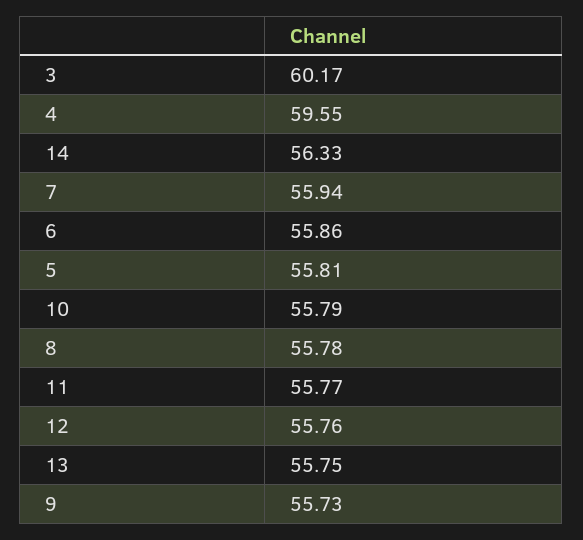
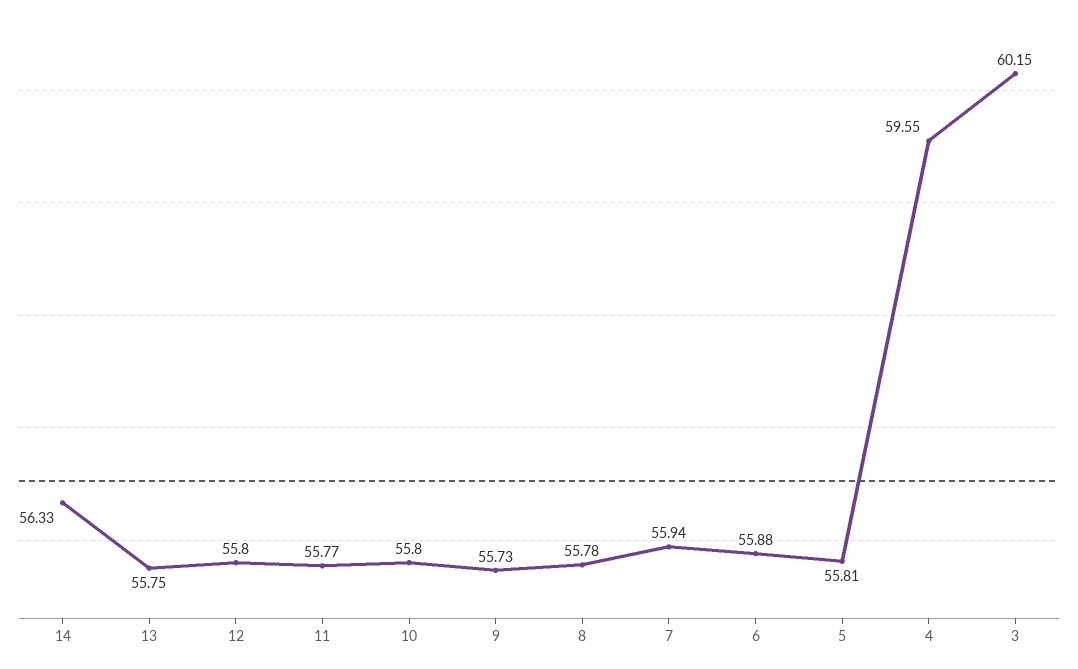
  {
-   "3": 60.17,
+   "3": 60.15,
    "4": 59.55,
    "14": 56.33,
    "7": 55.94,
-   "6": 55.86,
+   "6": 55.88,
    "5": 55.81,
-   "10": 55.79,
+   "10": 55.8,
    "8": 55.78,
    "11": 55.77,
-   "12": 55.76,
+   "12": 55.8,
    "13": 55.75,
    "9": 55.73
  }

